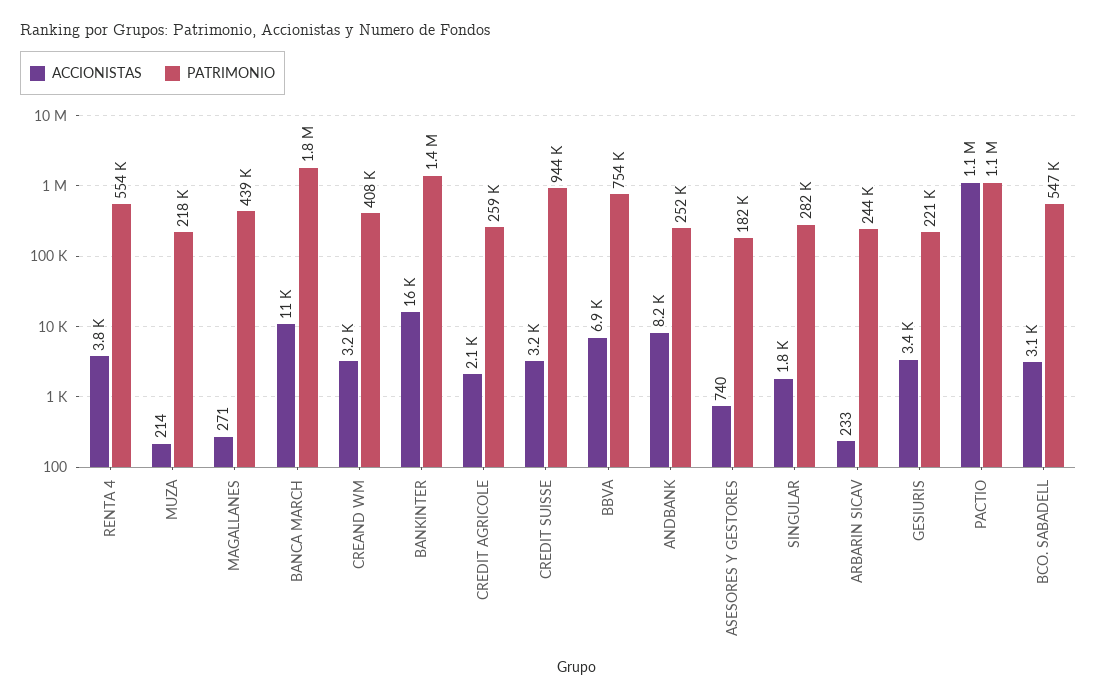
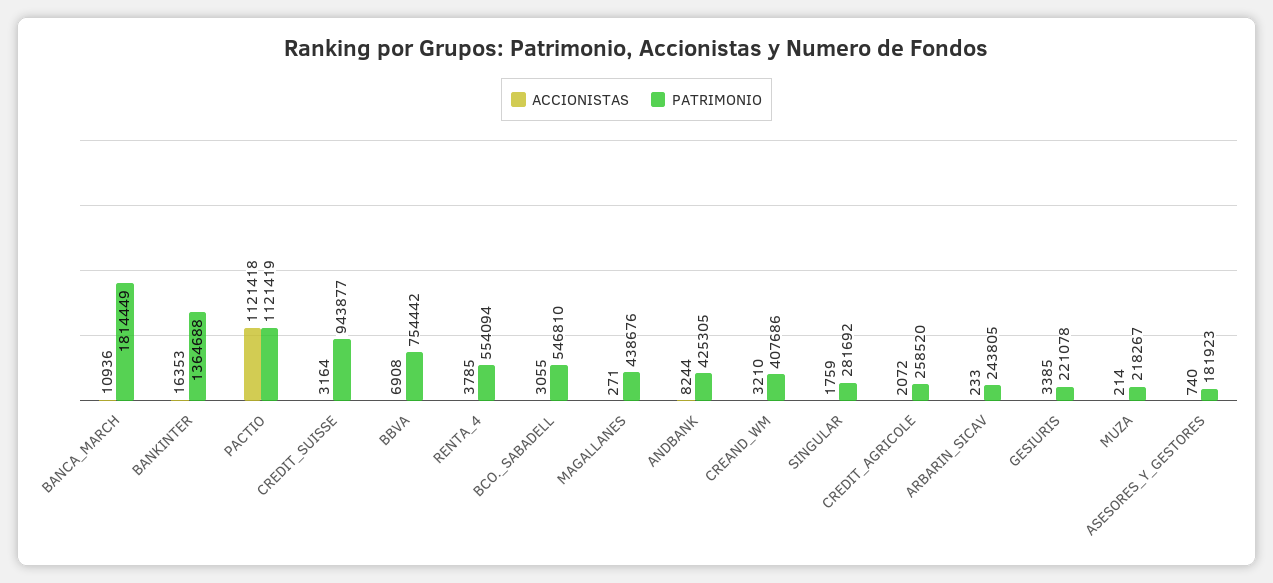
  {
    "ACCIONISTAS": {
      "RENTA 4": 3785,
      "MUZA": 214,
      "MAGALLANES": 271,
      "BANCA MARCH": 10936,
      "CREAND WM": 3210,
      "BANKINTER": 16353,
      "CREDIT AGRICOLE": 2072,
      "CREDIT SUISSE": 3164,
      "BBVA": 6908,
      "ANDBANK": 8244,
      "ASESORES Y GESTORES": 740,
      "SINGULAR": 1759,
      "ARBARIN SICAV": 233,
      "GESIURIS": 3385,
      "PACTIO": 1121418,
      "BCO. SABADELL": 3055
    },
    "PATRIMONIO": {
      "RENTA 4": 554094,
      "MUZA": 218267,
      "MAGALLANES": 438676,
      "BANCA MARCH": 1814449,
      "CREAND WM": 407686,
      "BANKINTER": 1364688,
      "CREDIT AGRICOLE": 258520,
      "CREDIT SUISSE": 943877,
      "BBVA": 754442,
-     "ANDBANK": 252000,
+     "ANDBANK": 425305,
      "ASESORES Y GESTORES": 181923,
      "SINGULAR": 281692,
      "ARBARIN SICAV": 243805,
      "GESIURIS": 221078,
      "PACTIO": 1121419,
      "BCO. SABADELL": 546810
    }
  }

